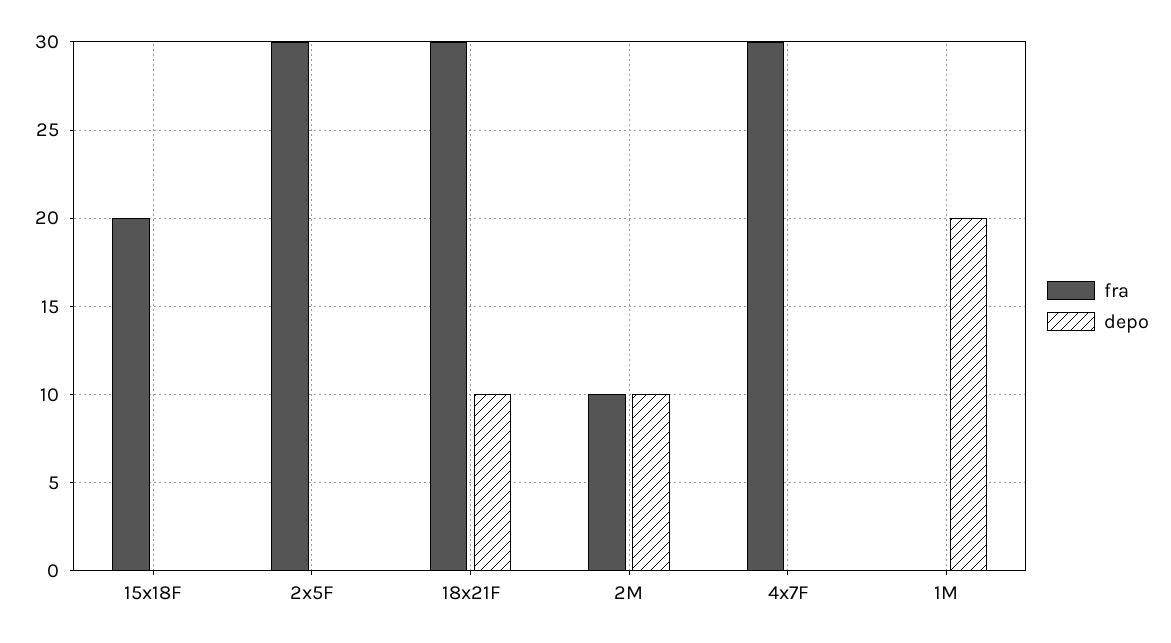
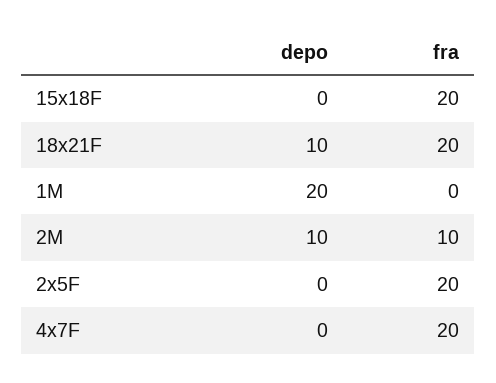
  {
    "fra": {
      "15x18F": 20,
-     "2x5F": 30,
+     "2x5F": 20,
-     "18x21F": 30,
+     "18x21F": 20,
      "2M": 10,
-     "4x7F": 30,
+     "4x7F": 20,
      "1M": 0
    },
    "depo": {
      "15x18F": 0,
      "2x5F": 0,
      "18x21F": 10,
      "2M": 10,
      "4x7F": 0,
      "1M": 20
    }
  }

